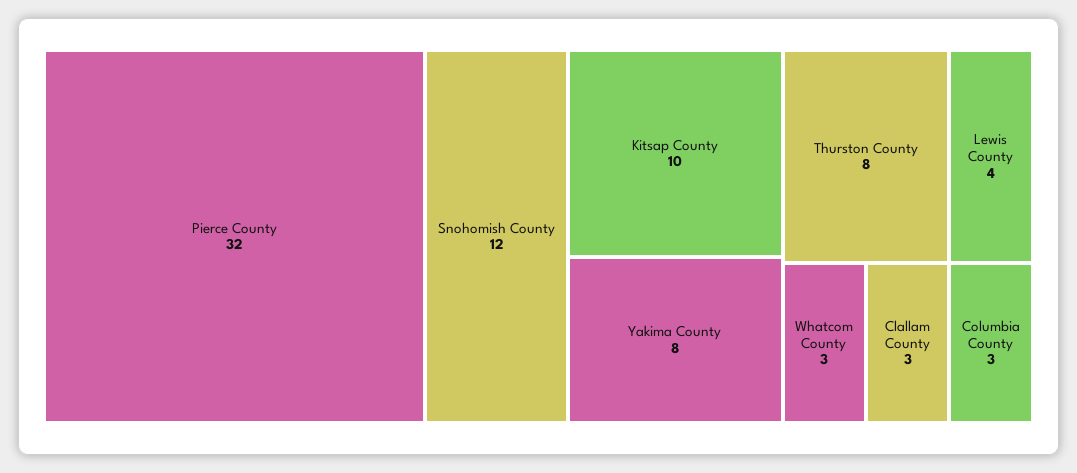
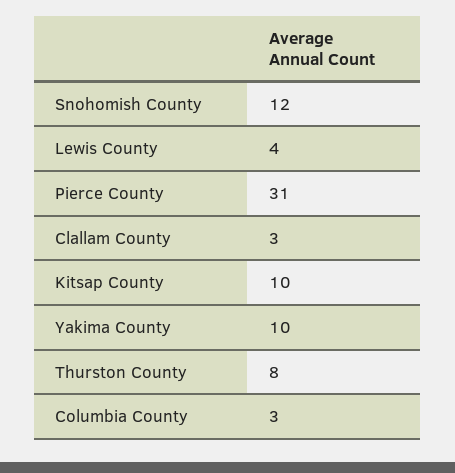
  {
-   "Pierce County": 32,
+   "Pierce County": 31,
    "Snohomish County": 12,
    "Kitsap County": 10,
-   "Yakima County": 8,
+   "Yakima County": 10,
    "Thurston County": 8,
    "Lewis County": 4,
-   "Whatcom County": 3,
    "Clallam County": 3,
    "Columbia County": 3
  }

